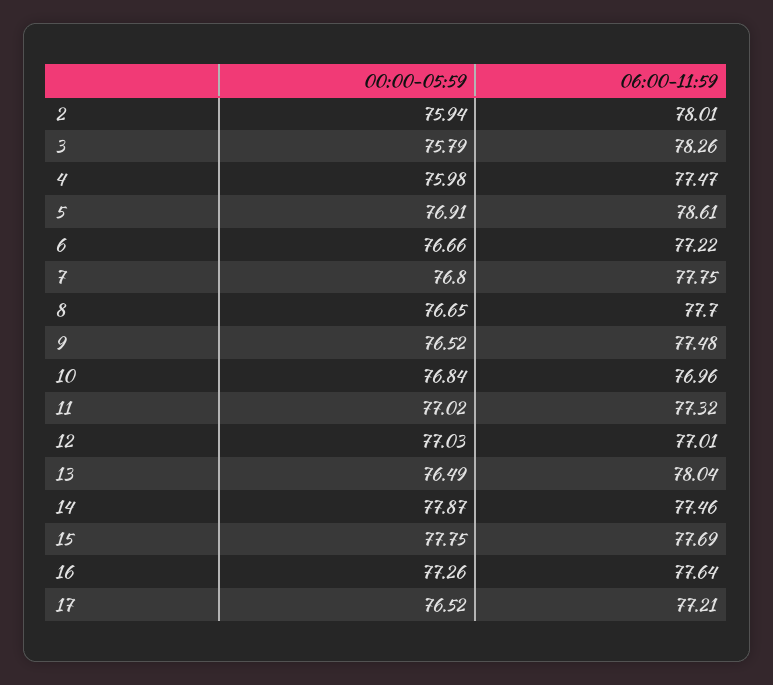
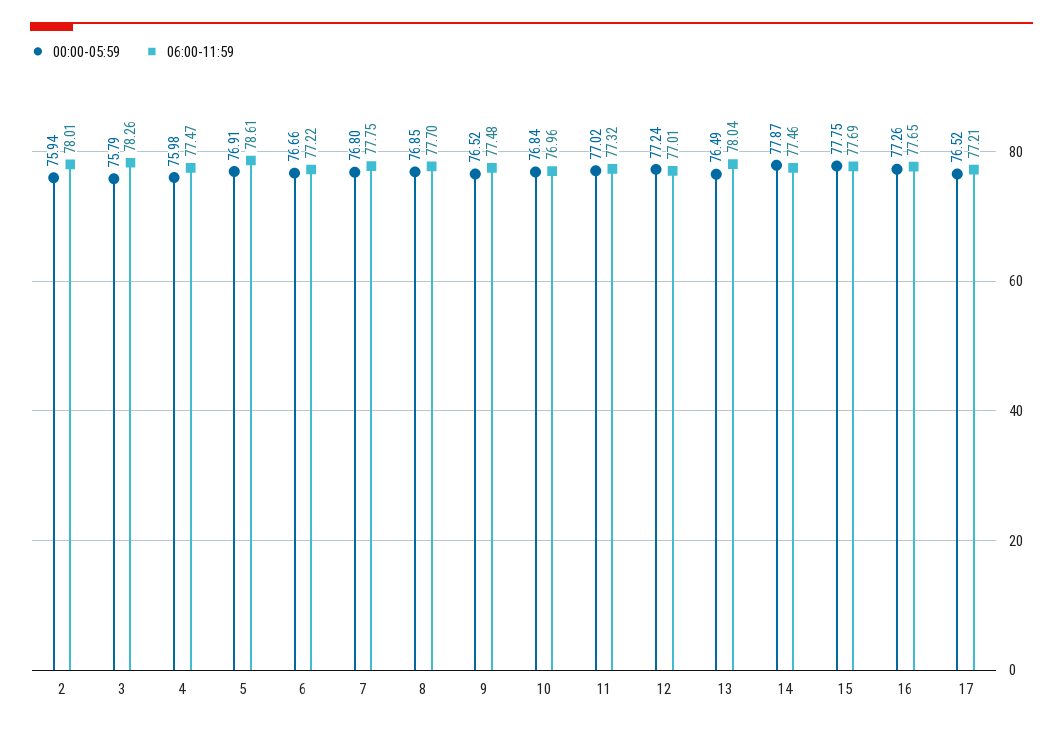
  {
    "00:00-05:59": {
      "2": 75.94,
      "3": 75.79,
      "4": 75.98,
      "5": 76.91,
      "6": 76.66,
      "7": 76.8,
-     "8": 76.65,
+     "8": 76.85,
      "9": 76.52,
      "10": 76.84,
      "11": 77.02,
-     "12": 77.03,
+     "12": 77.24,
      "13": 76.49,
      "14": 77.87,
      "15": 77.75,
      "16": 77.26,
      "17": 76.52
    },
    "06:00-11:59": {
      "2": 78.01,
      "3": 78.26,
      "4": 77.47,
      "5": 78.61,
      "6": 77.22,
      "7": 77.75,
      "8": 77.7,
      "9": 77.48,
      "10": 76.96,
      "11": 77.32,
      "12": 77.01,
      "13": 78.04,
      "14": 77.46,
      "15": 77.69,
-     "16": 77.64,
+     "16": 77.65,
      "17": 77.21
    }
  }

